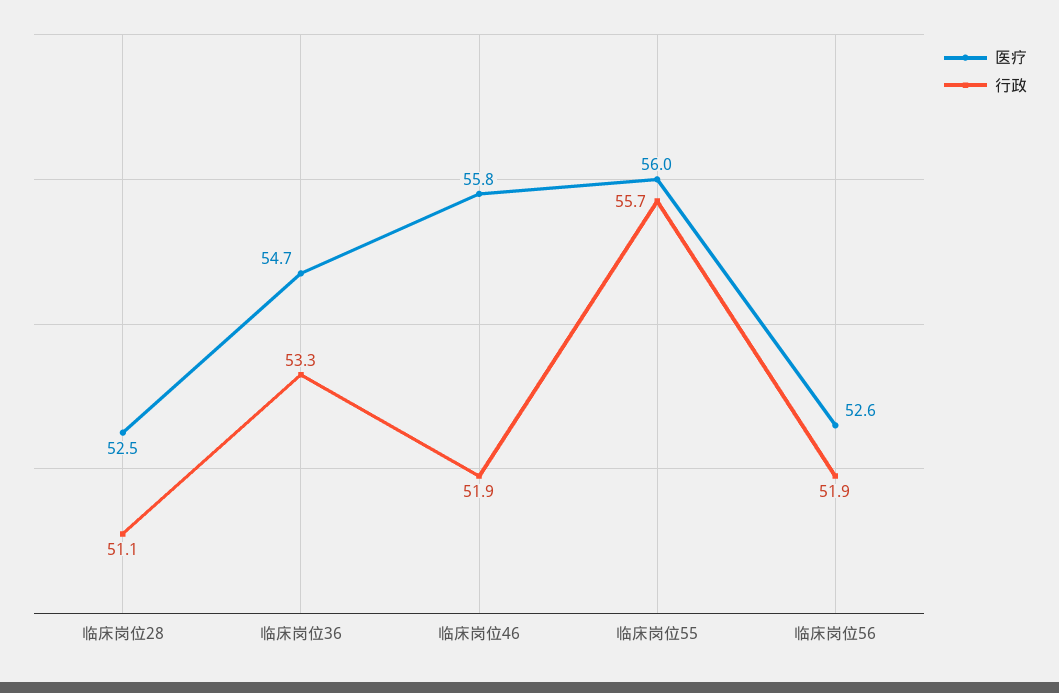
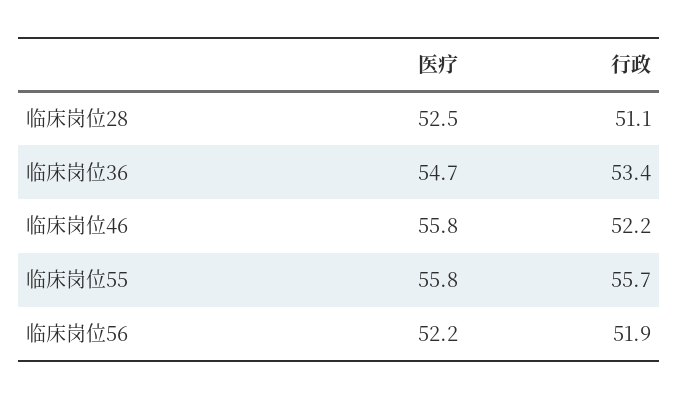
  {
    "医疗": {
      "临床岗位28": 52.5,
      "临床岗位36": 54.7,
      "临床岗位46": 55.8,
-     "临床岗位55": 56,
+     "临床岗位55": 55.8,
-     "临床岗位56": 52.6
+     "临床岗位56": 52.2
    },
    "行政": {
      "临床岗位28": 51.1,
-     "临床岗位36": 53.3,
+     "临床岗位36": 53.4,
-     "临床岗位46": 51.9,
+     "临床岗位46": 52.2,
      "临床岗位55": 55.7,
      "临床岗位56": 51.9
    }
  }

